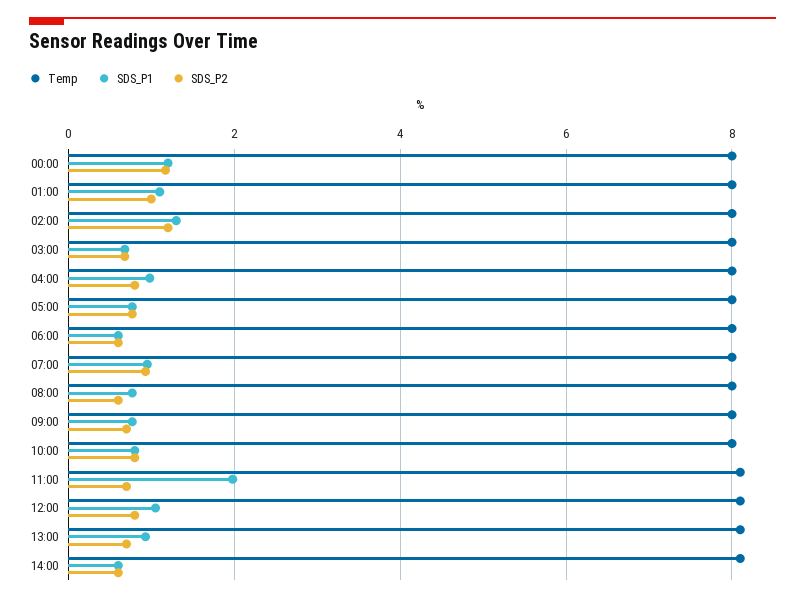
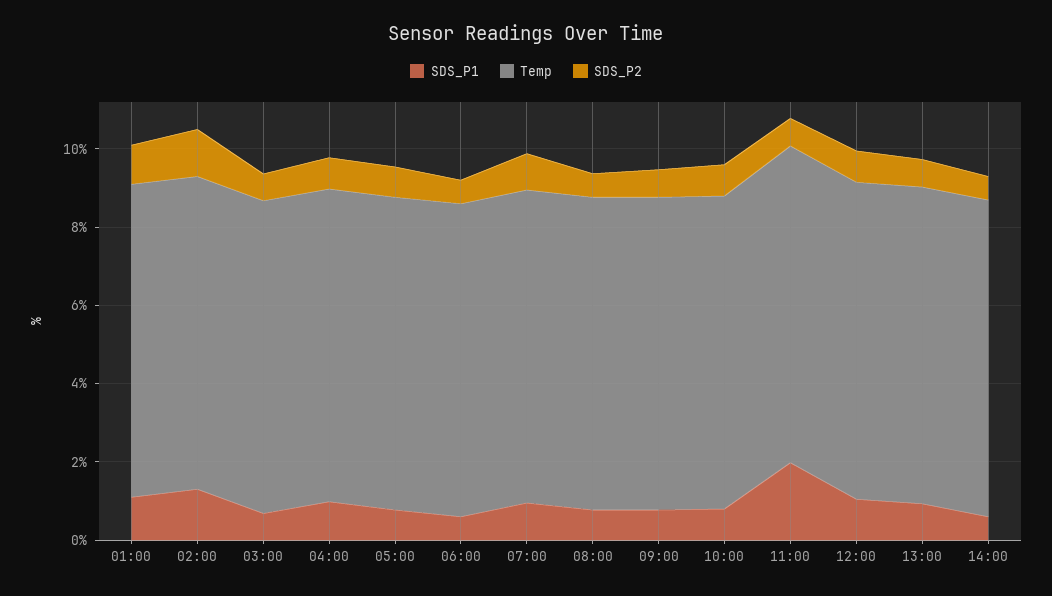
  {
    "Temp": {
-     "00:00": 8,
      "01:00": 8,
      "02:00": 8,
      "03:00": 8,
      "04:00": 8,
      "05:00": 8,
      "06:00": 8,
      "07:00": 8,
      "08:00": 8,
      "09:00": 8,
      "10:00": 8,
      "11:00": 8.2,
      "12:00": 8.2,
      "13:00": 8.2,
      "14:00": 8.2
    },
    "SDS_P1": {
-     "00:00": 1.2,
      "01:00": 1.2,
      "02:00": 1.4,
      "03:00": 0.6,
      "04:00": 1,
      "05:00": 0.8,
      "06:00": 0.6,
      "07:00": 1,
      "08:00": 0.8,
      "09:00": 0.8,
      "10:00": 0.8,
      "11:00": 2,
      "12:00": 1,
      "13:00": 1,
      "14:00": 0.6
    },
    "SDS_P2": {
-     "00:00": 1.2,
      "01:00": 1,
      "02:00": 1.2,
      "03:00": 0.6,
      "04:00": 0.8,
      "05:00": 0.8,
      "06:00": 0.6,
      "07:00": 1,
      "08:00": 0.6,
      "09:00": 0.8,
      "10:00": 0.8,
      "11:00": 0.8,
      "12:00": 0.8,
      "13:00": 0.8,
      "14:00": 0.6
    }
  }

